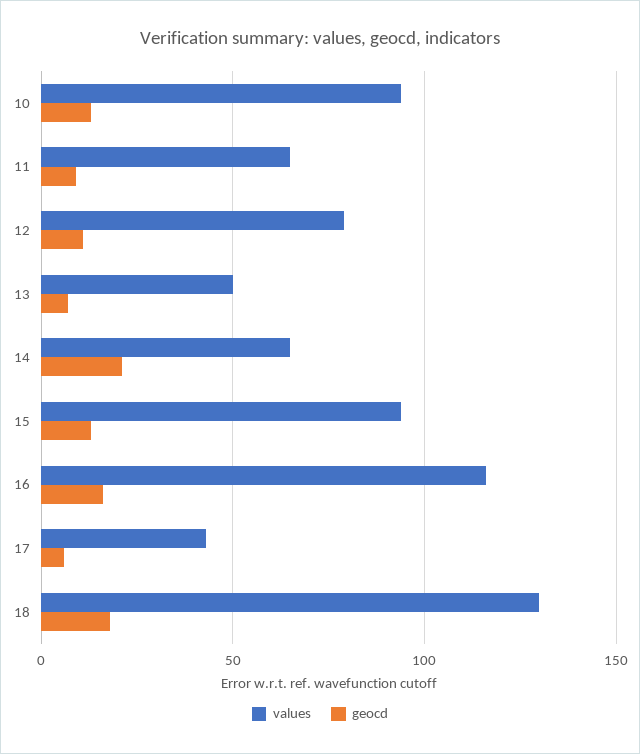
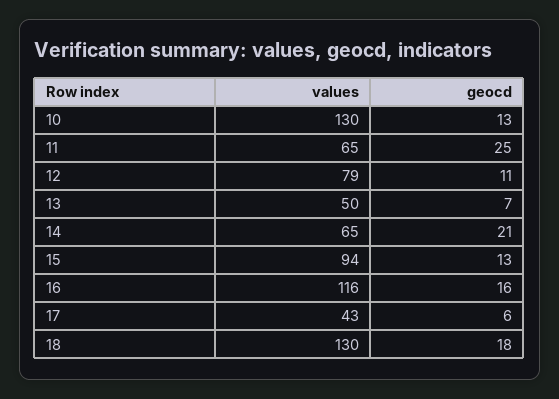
  {
    "values": {
-     "10": 95,
+     "10": 130,
      "11": 65,
      "12": 79,
      "13": 50,
      "14": 65,
      "15": 94,
      "16": 116,
      "17": 43,
      "18": 130
    },
    "geocd": {
      "10": 13,
-     "11": 10,
+     "11": 25,
      "12": 11,
      "13": 7,
      "14": 21,
      "15": 13,
      "16": 16,
      "17": 6,
      "18": 18
    }
  }

